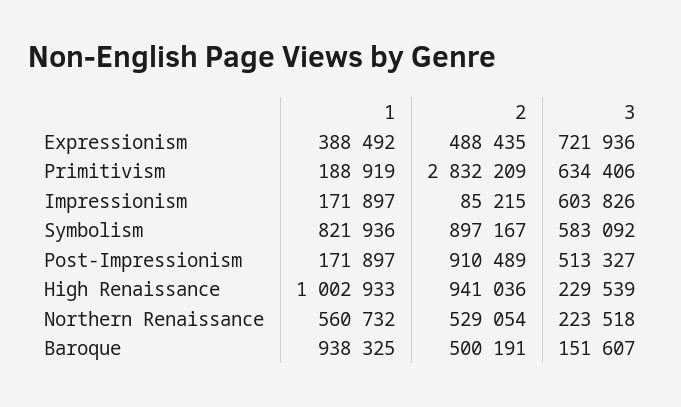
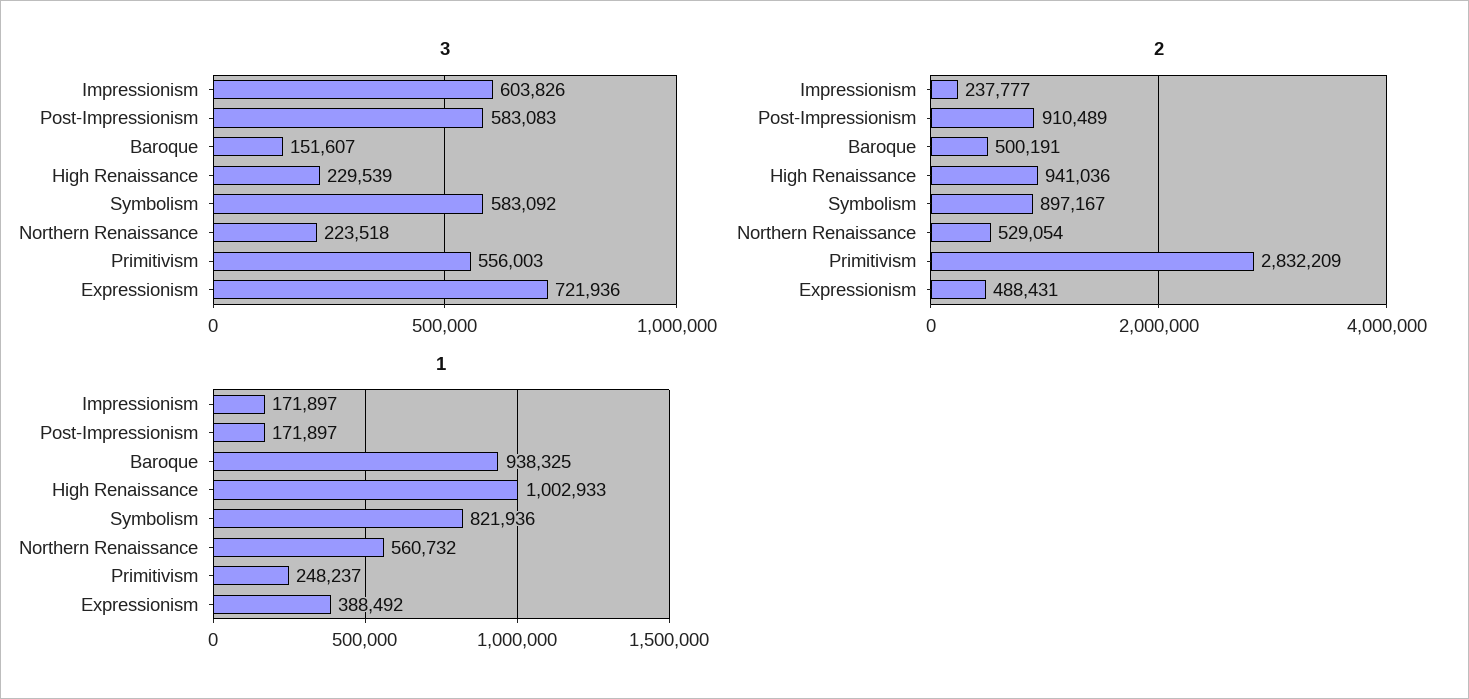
  {
    "1": {
      "Expressionism": 388492,
-     "Primitivism": 188919,
+     "Primitivism": 248237,
      "Impressionism": 171897,
      "Symbolism": 821936,
      "Post-Impressionism": 171897,
      "High Renaissance": 1002933,
      "Northern Renaissance": 560732,
      "Baroque": 938325
    },
    "2": {
-     "Expressionism": 488435,
+     "Expressionism": 488431,
      "Primitivism": 2832209,
-     "Impressionism": 85215,
+     "Impressionism": 237777,
      "Symbolism": 897167,
      "Post-Impressionism": 910489,
      "High Renaissance": 941036,
      "Northern Renaissance": 529054,
      "Baroque": 500191
    },
    "3": {
      "Expressionism": 721936,
-     "Primitivism": 634406,
+     "Primitivism": 556003,
      "Impressionism": 603826,
      "Symbolism": 583092,
-     "Post-Impressionism": 513327,
+     "Post-Impressionism": 583083,
      "High Renaissance": 229539,
      "Northern Renaissance": 223518,
      "Baroque": 151607
    }
  }

